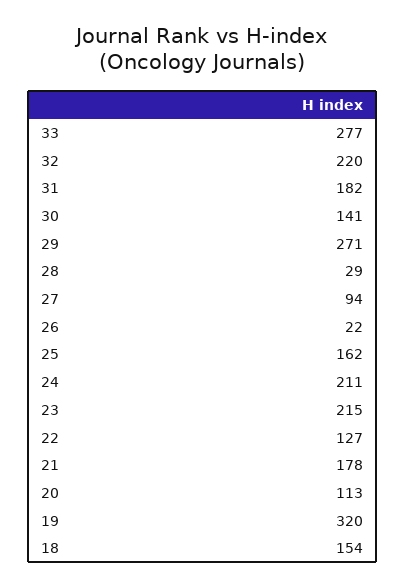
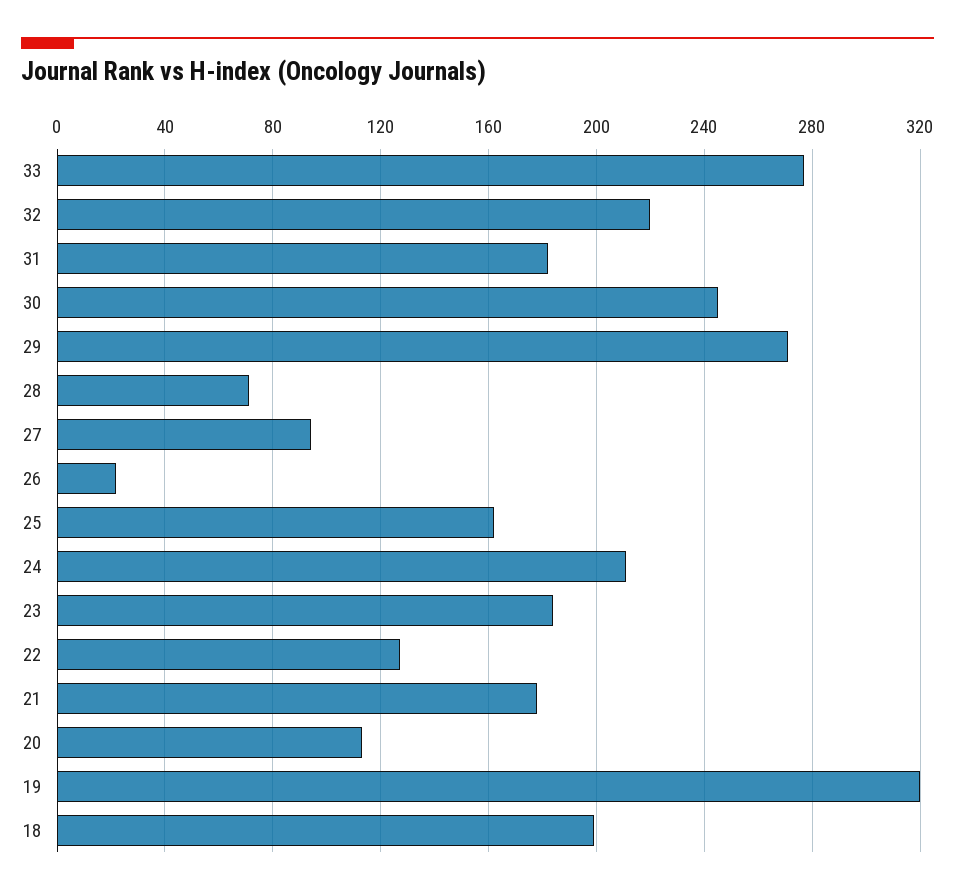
  {
    "33": 277,
    "32": 220,
    "31": 182,
-   "30": 141,
+   "30": 245,
    "29": 271,
-   "28": 29,
+   "28": 70,
    "27": 94,
    "26": 22,
    "25": 162,
    "24": 211,
-   "23": 215,
+   "23": 185,
    "22": 127,
    "21": 178,
    "20": 113,
    "19": 320,
-   "18": 154
+   "18": 200
  }

